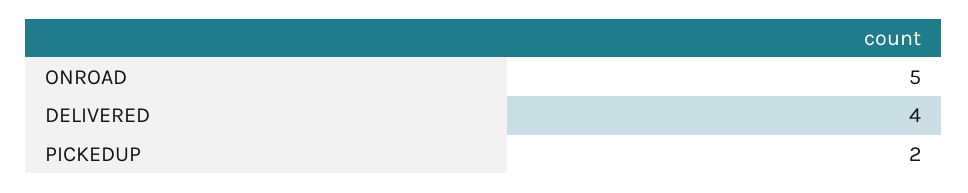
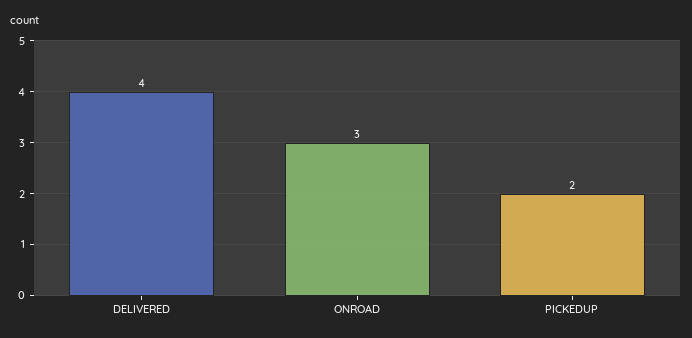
  {
-   "ONROAD": 5,
+   "ONROAD": 3,
    "DELIVERED": 4,
    "PICKEDUP": 2
  }

